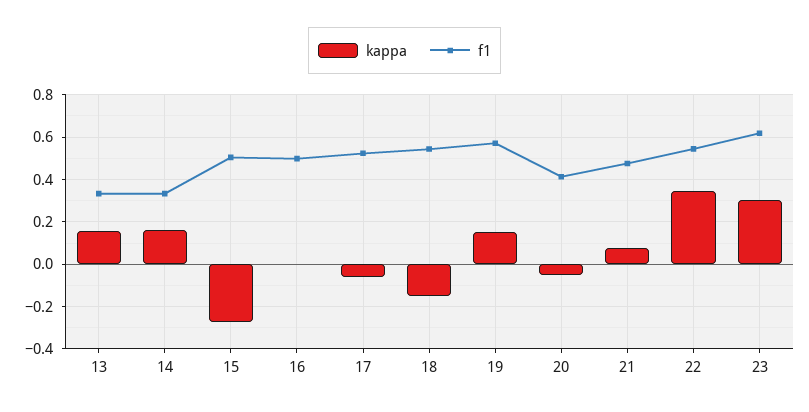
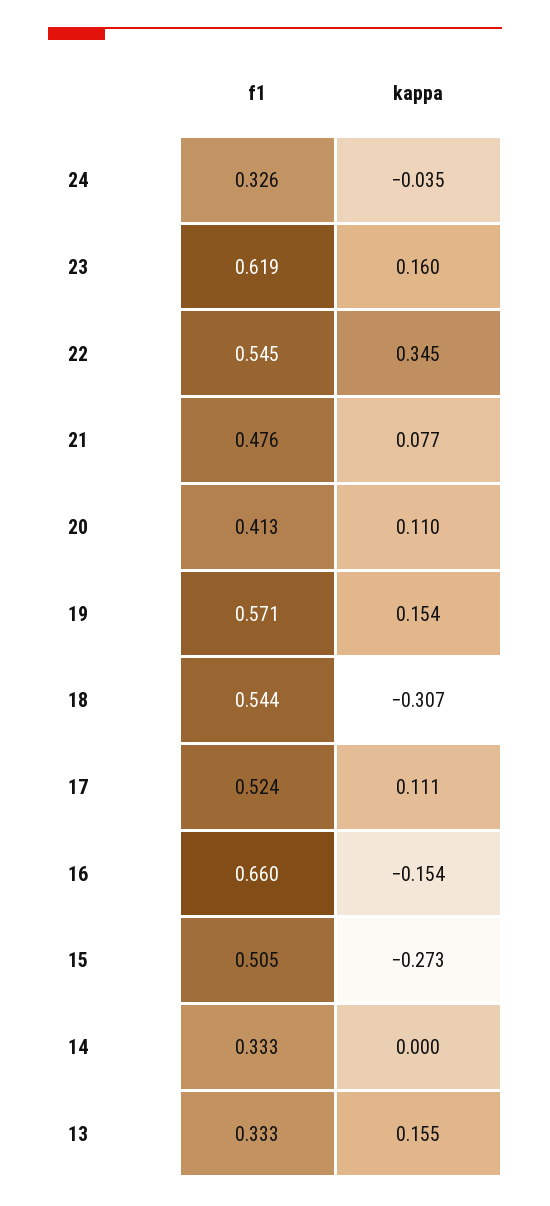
  {
    "kappa": {
      "13": 0.155,
-     "14": 0.15,
+     "14": 0,
      "15": -0.273,
-     "16": 0,
+     "16": -0.154,
-     "17": -0.05,
+     "17": 0.111,
-     "18": -0.15,
+     "18": -0.307,
      "19": 0.154,
-     "20": -0.05,
+     "20": 0.11,
      "21": 0.077,
      "22": 0.345,
-     "23": 0.3
+     "23": 0.16,
+     "24": -0.035
    },
    "f1": {
      "13": 0.333,
      "14": 0.333,
      "15": 0.505,
-     "16": 0.5,
+     "16": 0.66,
      "17": 0.524,
      "18": 0.544,
      "19": 0.571,
      "20": 0.413,
      "21": 0.476,
      "22": 0.545,
-     "23": 0.619
+     "23": 0.619,
+     "24": 0.326
    }
  }

